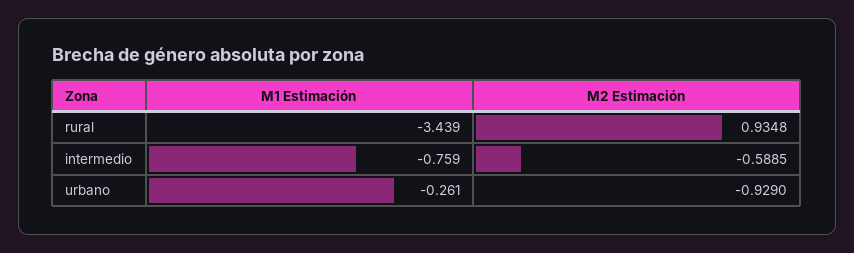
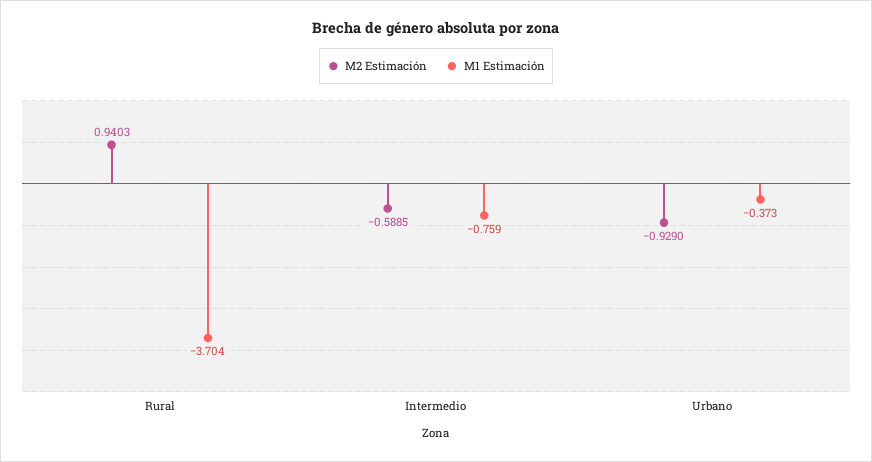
  {
    "M1 Estimación": {
-     "rural": -3.439,
+     "rural": -3.704,
      "intermedio": -0.759,
-     "urbano": -0.261
+     "urbano": -0.373
    },
    "M2 Estimación": {
-     "rural": 0.9348,
+     "rural": 0.9403,
      "intermedio": -0.5885,
      "urbano": -0.929
    }
  }

